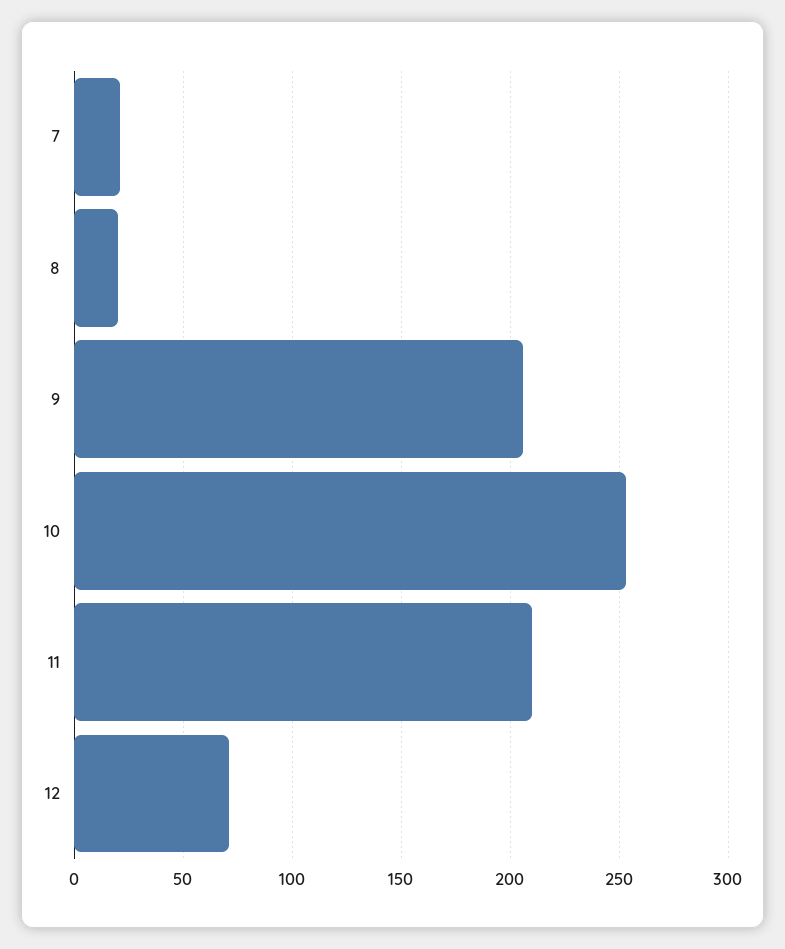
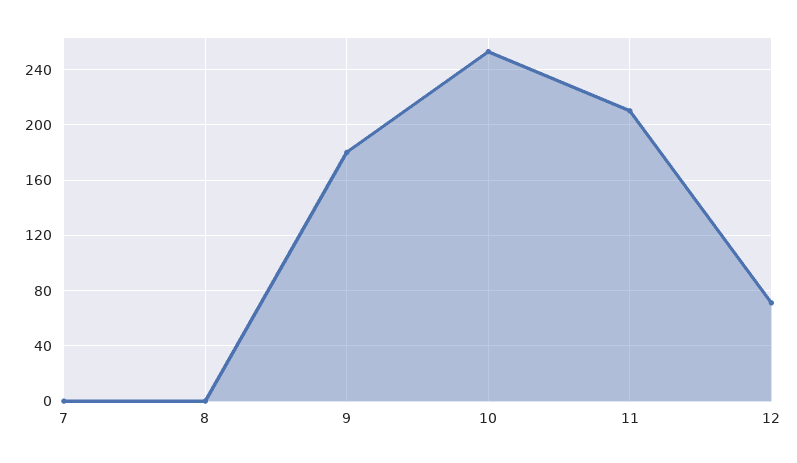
  {
-   "7": 20,
+   "7": 0,
-   "8": 20,
+   "8": 0,
-   "9": 205,
+   "9": 180,
    "10": 255,
    "11": 210,
    "12": 70
  }

